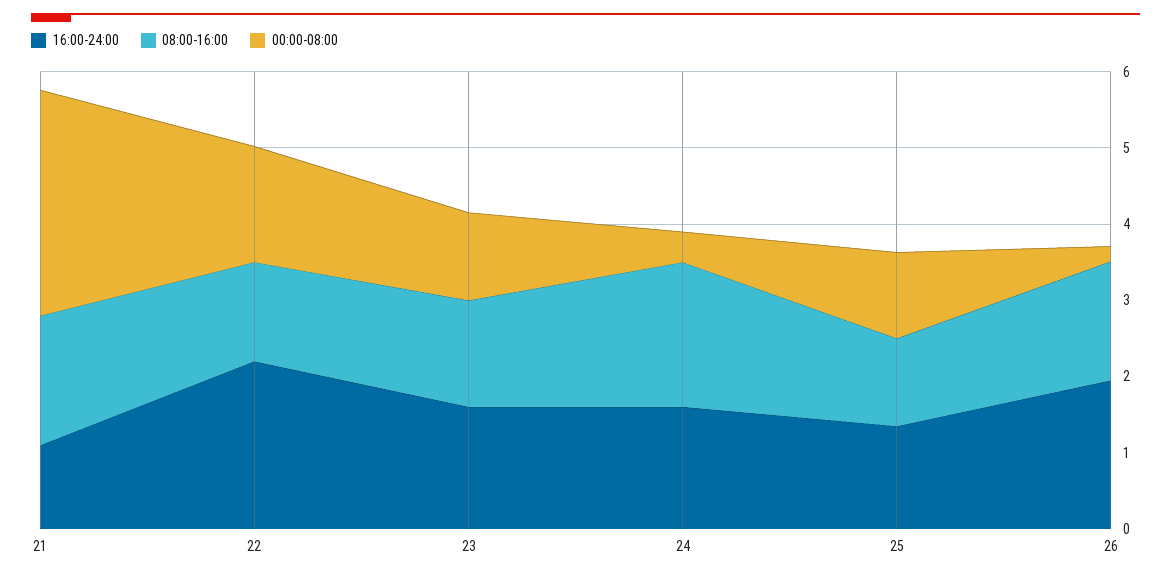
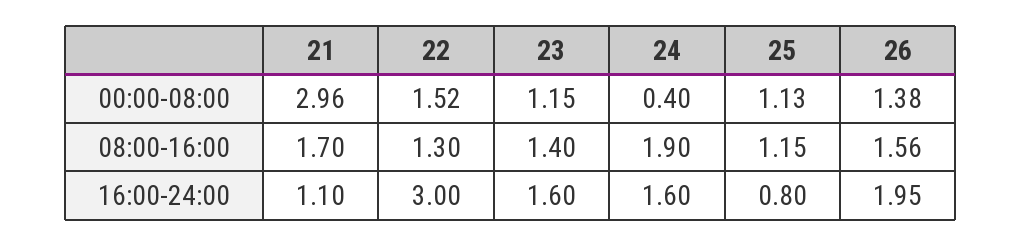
  {
    "16:00-24:00": {
      "21": 1.1,
-     "22": 2.2,
+     "22": 3,
      "23": 1.6,
      "24": 1.6,
-     "25": 1.4,
+     "25": 0.8,
      "26": 1.95
    },
    "08:00-16:00": {
      "21": 1.7,
      "22": 1.3,
      "23": 1.4,
      "24": 1.9,
      "25": 1.15,
      "26": 1.56
    },
    "00:00-08:00": {
      "21": 2.96,
      "22": 1.52,
      "23": 1.15,
      "24": 0.4,
      "25": 1.13,
-     "26": 0.2
+     "26": 1.38
    }
  }

